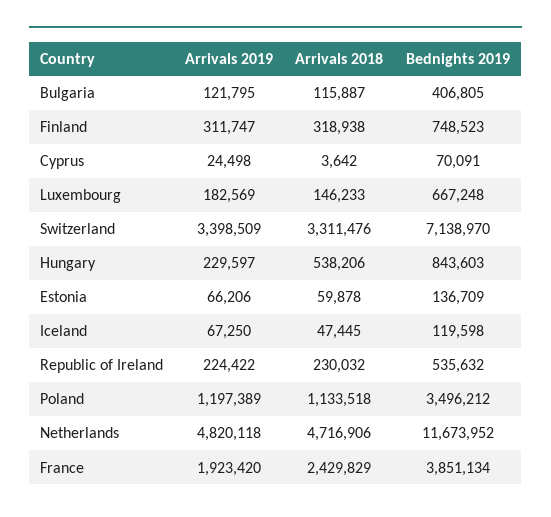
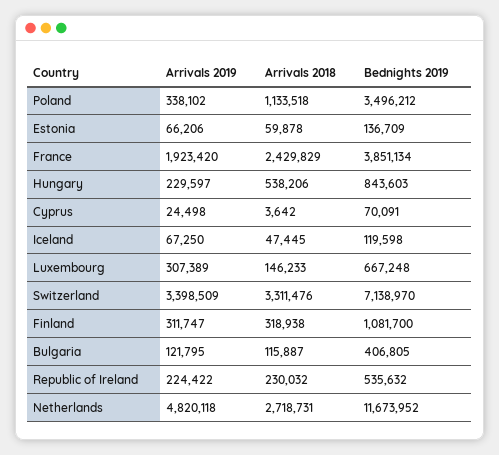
  {
    "Arrivals 2019": {
      "Bulgaria": 121795,
      "Finland": 311747,
      "Cyprus": 24498,
-     "Luxembourg": 182569,
+     "Luxembourg": 307389,
      "Switzerland": 3398509,
      "Hungary": 229597,
      "Estonia": 66206,
      "Iceland": 67250,
      "Republic of Ireland": 224422,
-     "Poland": 1197389,
+     "Poland": 338102,
      "Netherlands": 4820118,
      "France": 1923420
    },
    "Arrivals 2018": {
      "Bulgaria": 115887,
      "Finland": 318938,
      "Cyprus": 3642,
      "Luxembourg": 146233,
      "Switzerland": 3311476,
      "Hungary": 538206,
      "Estonia": 59878,
      "Iceland": 47445,
      "Republic of Ireland": 230032,
      "Poland": 1133518,
-     "Netherlands": 4716906,
+     "Netherlands": 2718731,
      "France": 2429829
    },
    "Bednights 2019": {
      "Bulgaria": 406805,
-     "Finland": 748523,
+     "Finland": 1081700,
      "Cyprus": 70091,
      "Luxembourg": 667248,
      "Switzerland": 7138970,
      "Hungary": 843603,
      "Estonia": 136709,
      "Iceland": 119598,
      "Republic of Ireland": 535632,
      "Poland": 3496212,
      "Netherlands": 11673952,
      "France": 3851134
    }
  }

